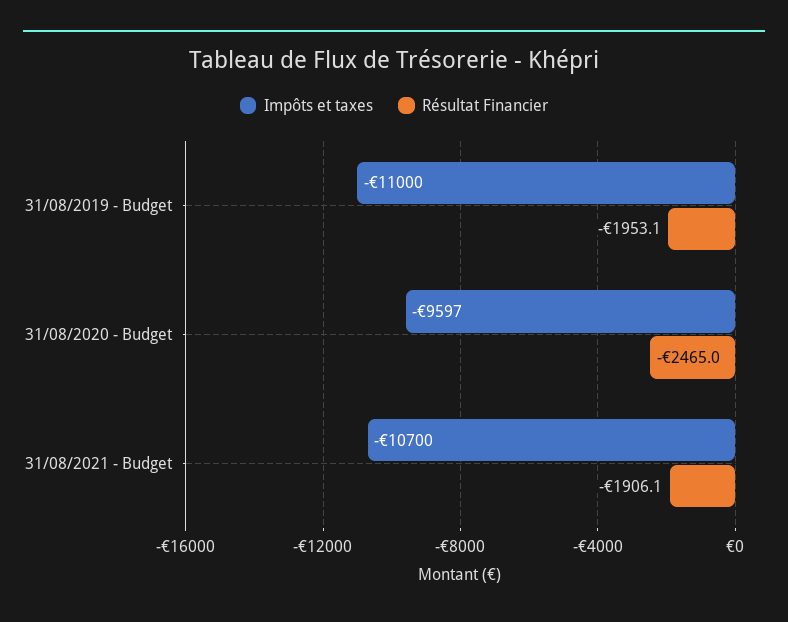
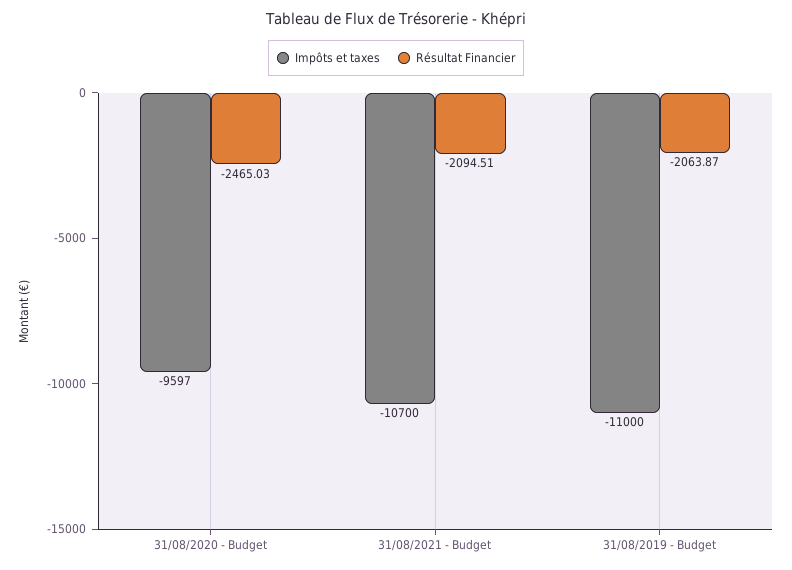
  {
    "Impôts et taxes": {
      "31/08/2019 - Budget": -11000,
      "31/08/2020 - Budget": -9597,
      "31/08/2021 - Budget": -10700
    },
    "Résultat Financier": {
-     "31/08/2019 - Budget": -1953.1,
+     "31/08/2019 - Budget": -2063.87,
      "31/08/2020 - Budget": -2465.03,
-     "31/08/2021 - Budget": -1906.1
+     "31/08/2021 - Budget": -2094.51
    }
  }

